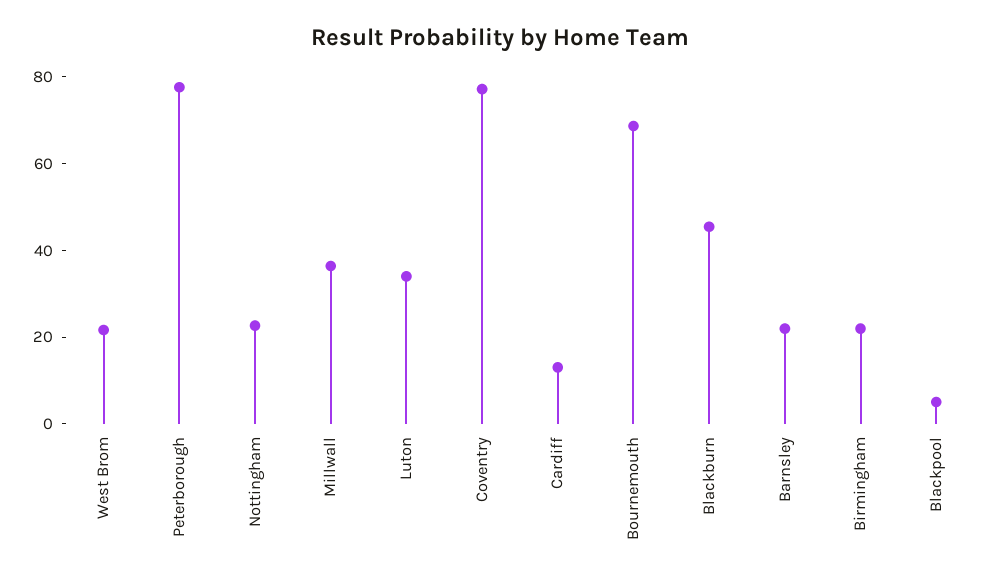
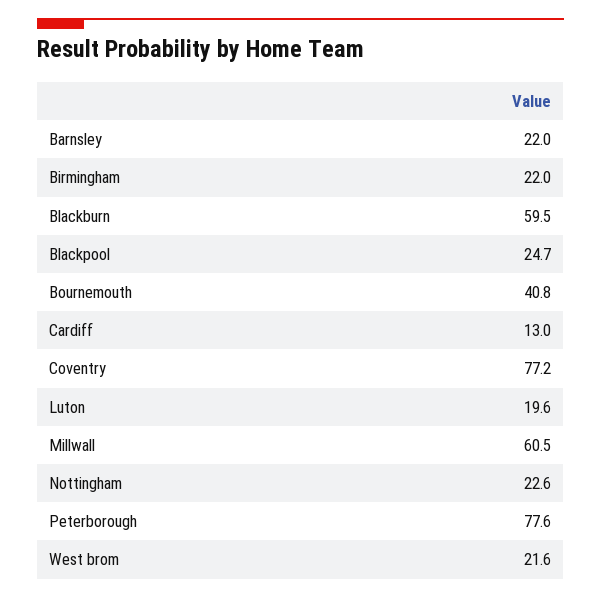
  {
    "West Brom": 21.6,
    "Peterborough": 77.6,
    "Nottingham": 22.6,
-   "Millwall": 35,
+   "Millwall": 60.5,
-   "Luton": 35,
+   "Luton": 19.6,
    "Coventry": 77.2,
    "Cardiff": 13,
-   "Bournemouth": 70,
+   "Bournemouth": 40.8,
-   "Blackburn": 45,
+   "Blackburn": 59.5,
    "Barnsley": 22,
    "Birmingham": 22,
-   "Blackpool": 5
+   "Blackpool": 24.7
  }

